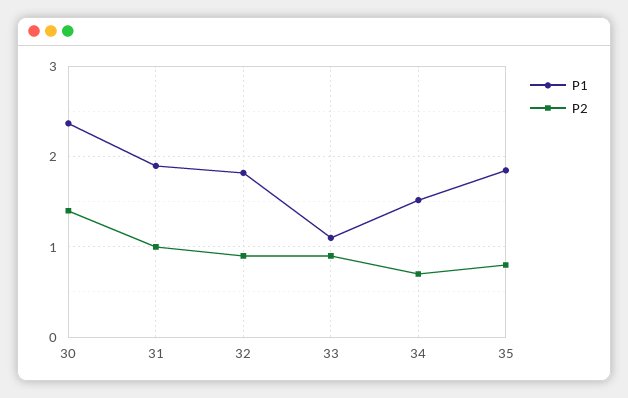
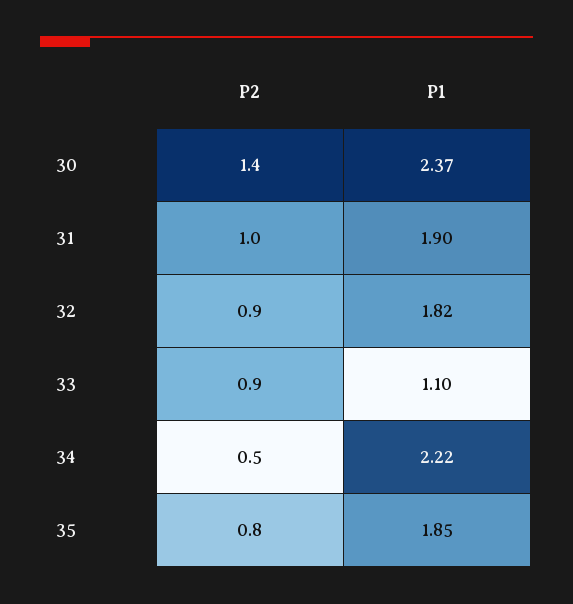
  {
    "P1": {
      "30": 2.37,
      "31": 1.9,
      "32": 1.82,
      "33": 1.1,
-     "34": 1.5,
+     "34": 2.22,
      "35": 1.85
    },
    "P2": {
      "30": 1.4,
      "31": 1,
      "32": 0.9,
      "33": 0.9,
-     "34": 0.7,
+     "34": 0.5,
      "35": 0.8
    }
  }

